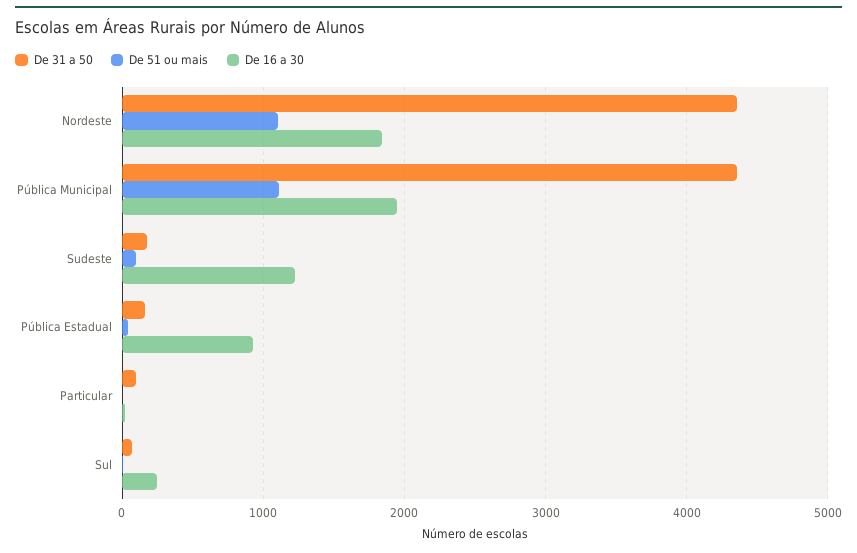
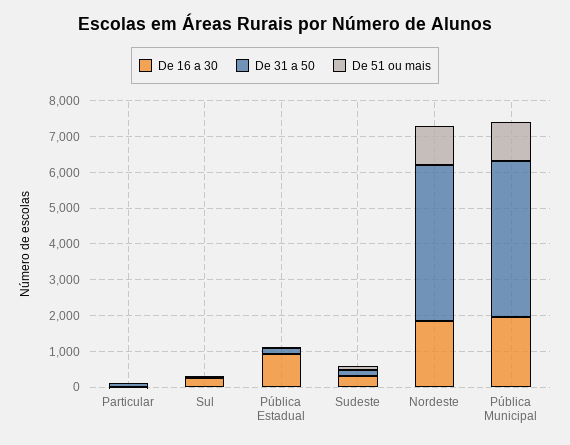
  {
    "De 31 a 50": {
      "Nordeste": 4400,
      "Pública Municipal": 4400,
      "Sudeste": 200,
      "Pública Estadual": 200,
      "Particular": 100,
      "Sul": 100
    },
    "De 51 ou mais": {
      "Nordeste": 1100,
      "Pública Municipal": 1100,
      "Sudeste": 100,
      "Pública Estadual": 0,
      "Particular": 0,
      "Sul": 0
    },
    "De 16 a 30": {
      "Nordeste": 1800,
      "Pública Municipal": 1900,
-     "Sudeste": 1200,
+     "Sudeste": 250,
      "Pública Estadual": 900,
      "Particular": 0,
      "Sul": 200
    }
  }

